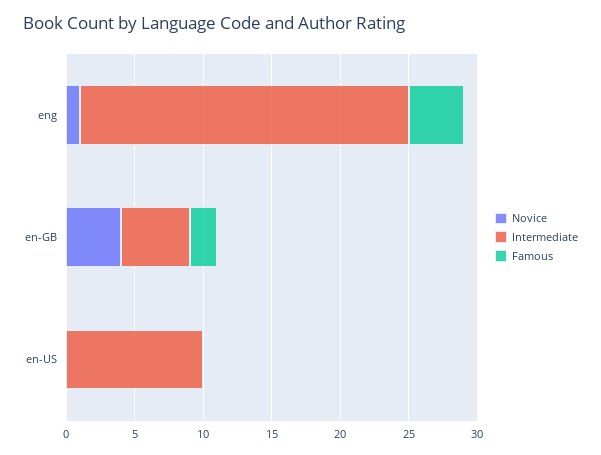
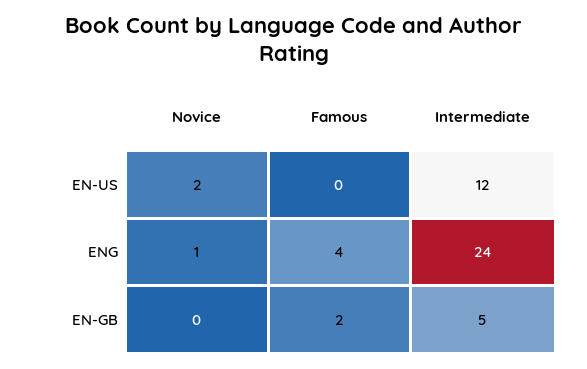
  {
    "Novice": {
      "eng": 1,
-     "en-GB": 4,
+     "en-GB": 0,
-     "en-US": 0
+     "en-US": 2
    },
    "Intermediate": {
      "eng": 24,
      "en-GB": 5,
-     "en-US": 10
+     "en-US": 12
    },
    "Famous": {
      "eng": 4,
      "en-GB": 2,
      "en-US": 0
    }
  }

